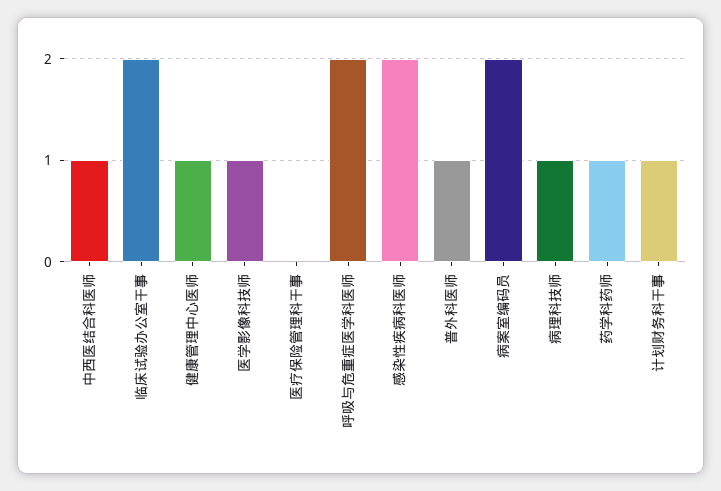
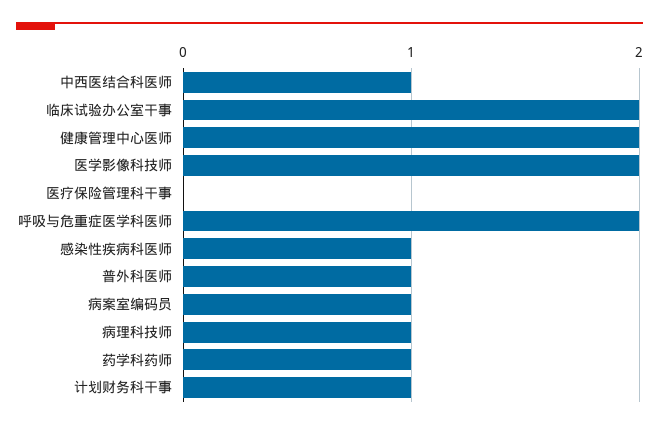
  {
    "中西医结合科医师": 1,
    "临床试验办公室干事": 2,
-   "健康管理中心医师": 1,
+   "健康管理中心医师": 2,
-   "医学影像科技师": 1,
+   "医学影像科技师": 2,
    "医疗保险管理科干事": 0,
    "呼吸与危重症医学科医师": 2,
-   "感染性疾病科医师": 2,
+   "感染性疾病科医师": 1,
    "普外科医师": 1,
-   "病案室编码员": 2,
+   "病案室编码员": 1,
    "病理科技师": 1,
    "药学科药师": 1,
    "计划财务科干事": 1
  }

